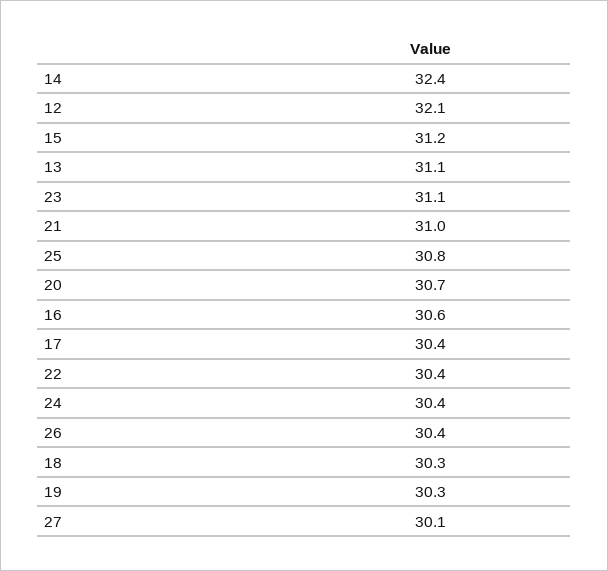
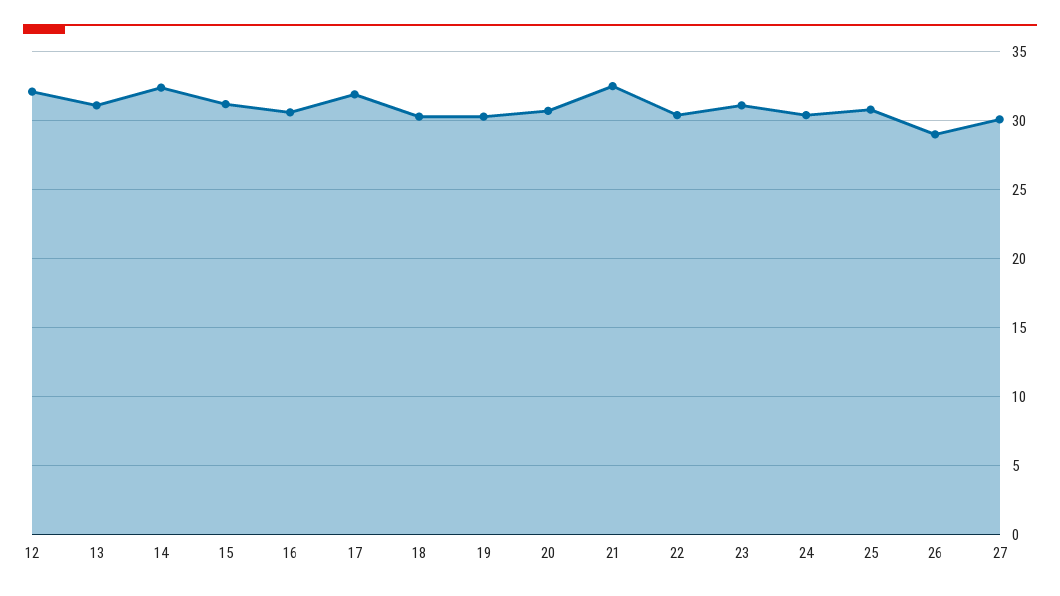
  {
    "14": 32.4,
    "12": 32.1,
    "15": 31.2,
    "13": 31.1,
    "23": 31.1,
-   "21": 31,
+   "21": 32.5,
    "25": 30.8,
    "20": 30.7,
    "16": 30.6,
-   "17": 30.4,
+   "17": 32,
    "22": 30.4,
    "24": 30.4,
-   "26": 30.4,
+   "26": 29,
    "18": 30.3,
    "19": 30.3,
    "27": 30.1
  }

